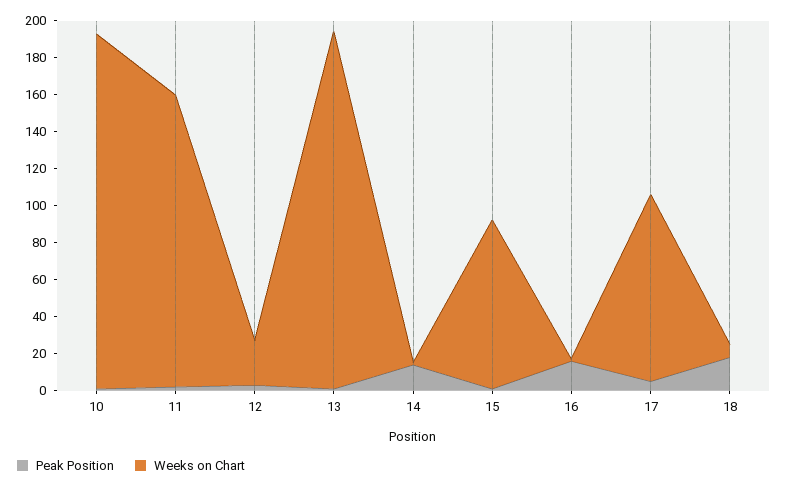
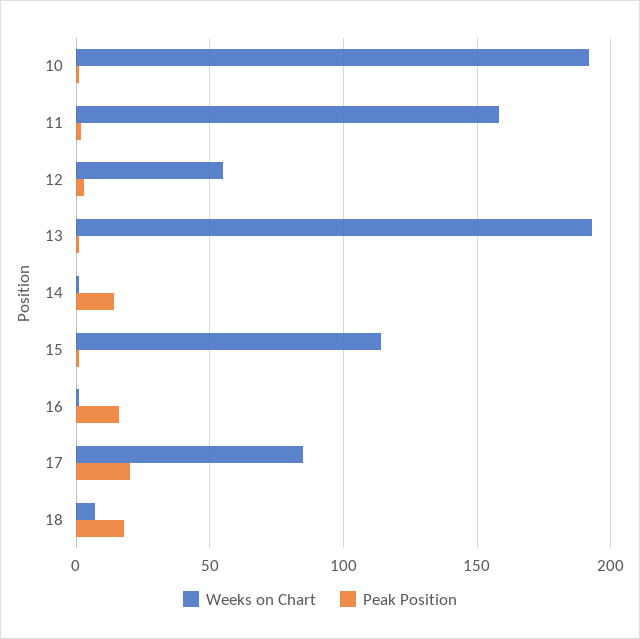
  {
    "Peak Position": {
      "10": 0,
      "11": 0,
      "12": 5,
      "13": 0,
      "14": 15,
      "15": 0,
      "16": 15,
-     "17": 5,
+     "17": 20,
      "18": 20
    },
    "Weeks on Chart": {
      "10": 190,
      "11": 160,
-     "12": 25,
+     "12": 55,
      "13": 195,
      "14": 0,
-     "15": 90,
+     "15": 115,
      "16": 0,
-     "17": 100,
+     "17": 85,
      "18": 5
    }
  }

